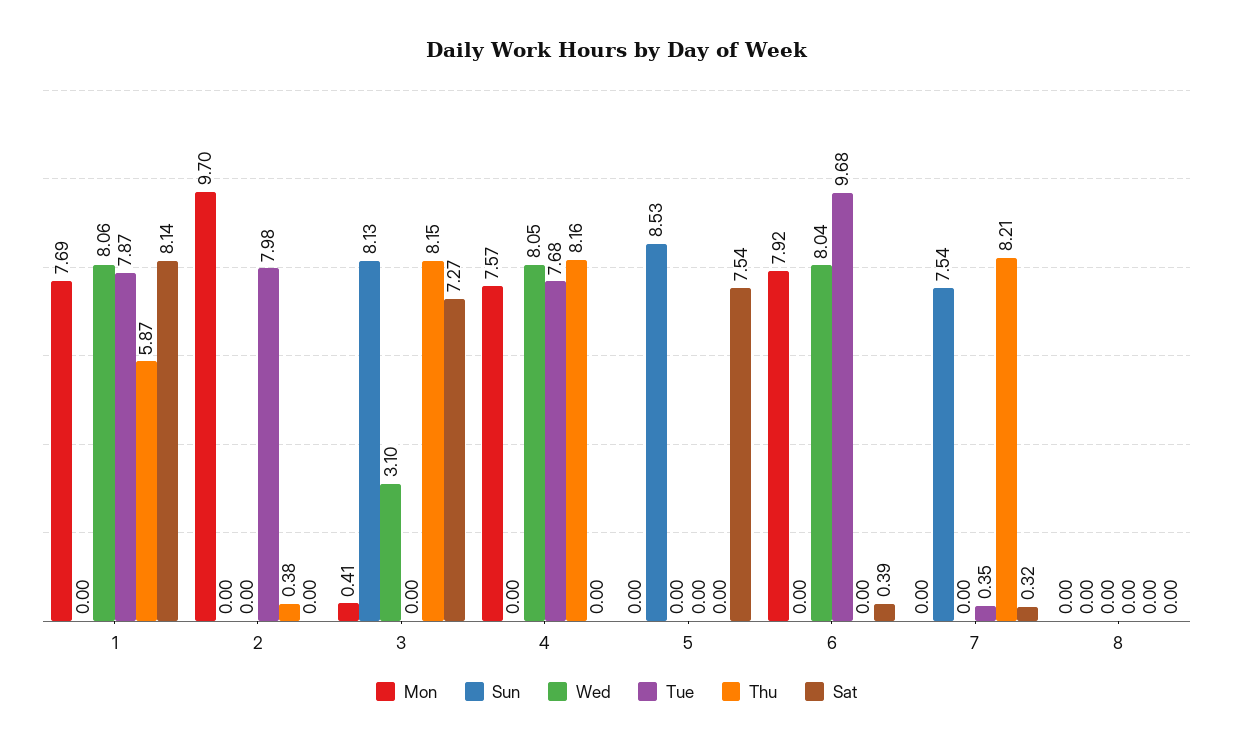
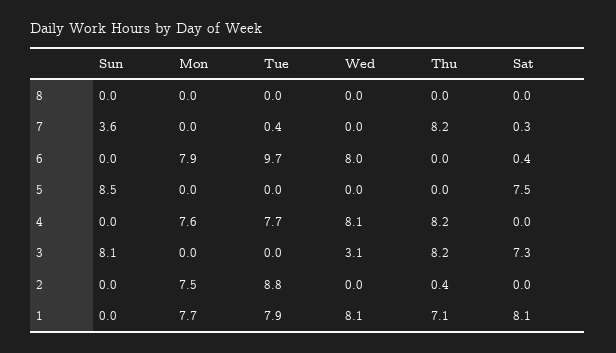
  {
    "Mon": {
      "1": 7.69,
-     "2": 9.7,
+     "2": 7.5,
-     "3": 0.41,
+     "3": 0,
      "4": 7.57,
      "5": 0,
      "6": 7.92,
      "7": 0,
      "8": 0
    },
    "Sun": {
      "1": 0,
      "2": 0,
      "3": 8.13,
      "4": 0,
      "5": 8.53,
      "6": 0,
-     "7": 7.54,
+     "7": 3.6,
      "8": 0
    },
    "Wed": {
      "1": 8.06,
      "2": 0,
      "3": 3.1,
      "4": 8.05,
      "5": 0,
      "6": 8.04,
      "7": 0,
      "8": 0
    },
    "Tue": {
      "1": 7.87,
-     "2": 7.98,
+     "2": 8.8,
      "3": 0,
      "4": 7.68,
      "5": 0,
      "6": 9.68,
      "7": 0.35,
      "8": 0
    },
    "Thu": {
-     "1": 5.87,
+     "1": 7.1,
      "2": 0.38,
      "3": 8.15,
      "4": 8.16,
      "5": 0,
      "6": 0,
      "7": 8.21,
      "8": 0
    },
    "Sat": {
      "1": 8.14,
      "2": 0,
      "3": 7.27,
      "4": 0,
      "5": 7.54,
      "6": 0.39,
      "7": 0.32,
      "8": 0
    }
  }

